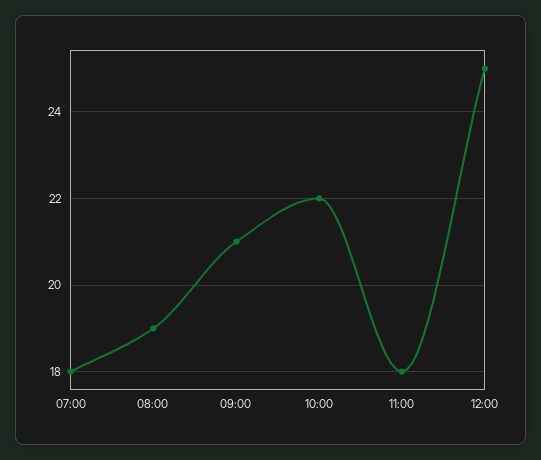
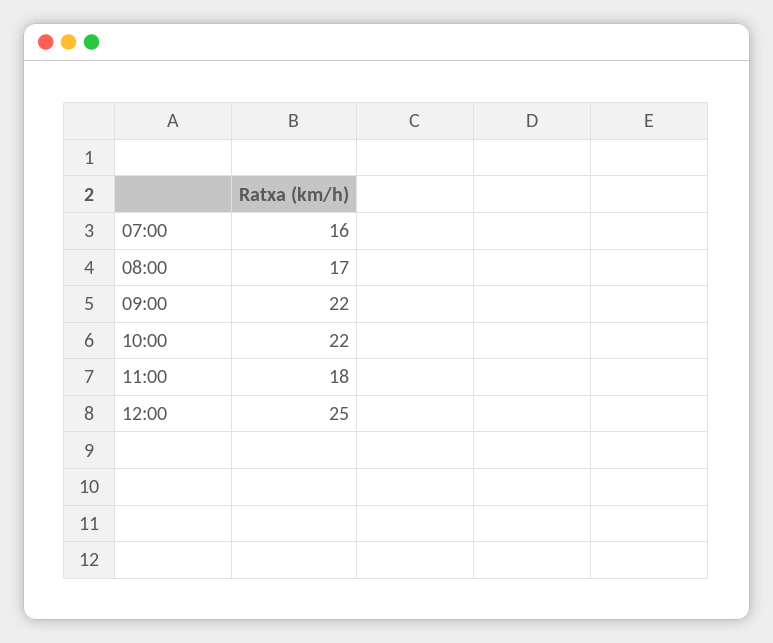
  {
-   "07:00": 18,
+   "07:00": 16,
-   "08:00": 19,
+   "08:00": 17,
-   "09:00": 21,
+   "09:00": 22,
    "10:00": 22,
    "11:00": 18,
    "12:00": 25
  }

